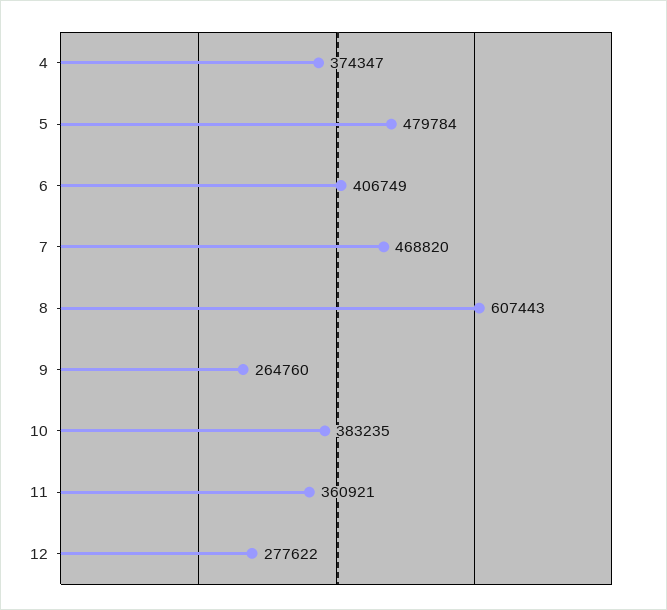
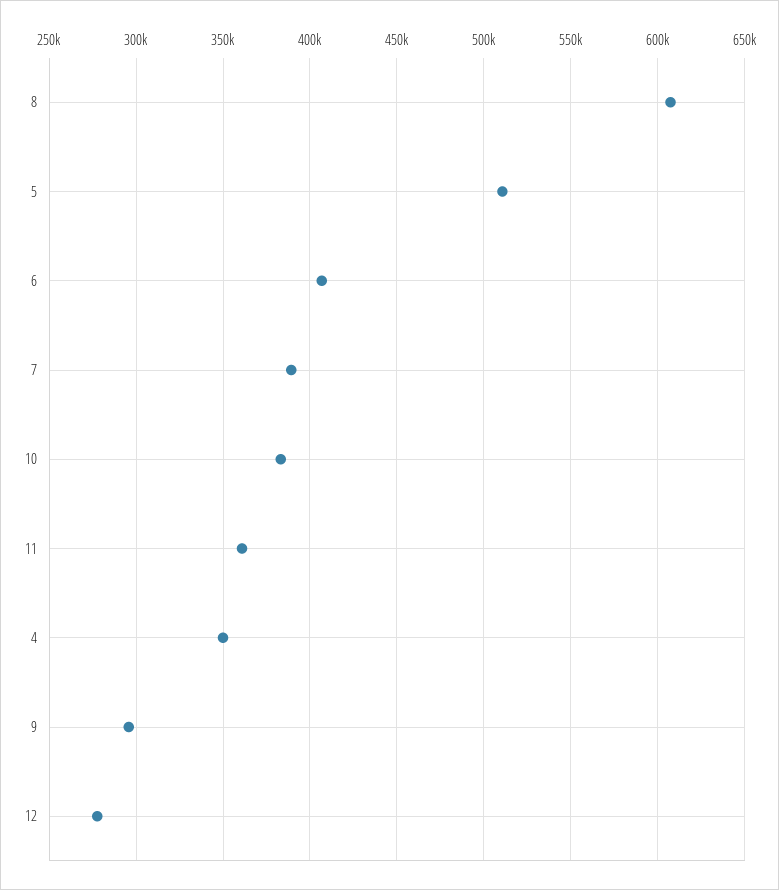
  {
-   "4": 374347,
+   "4": 350000,
-   "5": 479784,
+   "5": 510000,
    "6": 406749,
-   "7": 468820,
+   "7": 390000,
    "8": 607443,
-   "9": 264760,
+   "9": 295000,
    "10": 383235,
    "11": 360921,
    "12": 277622
  }

